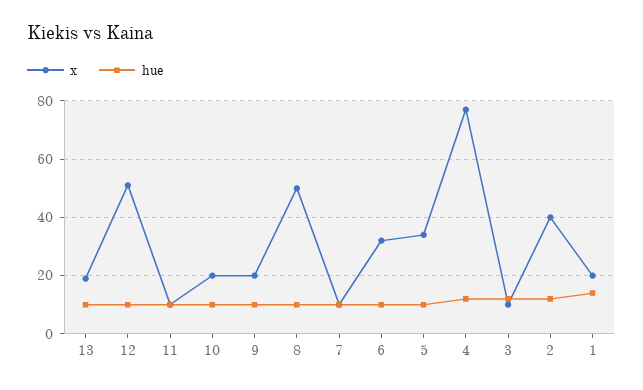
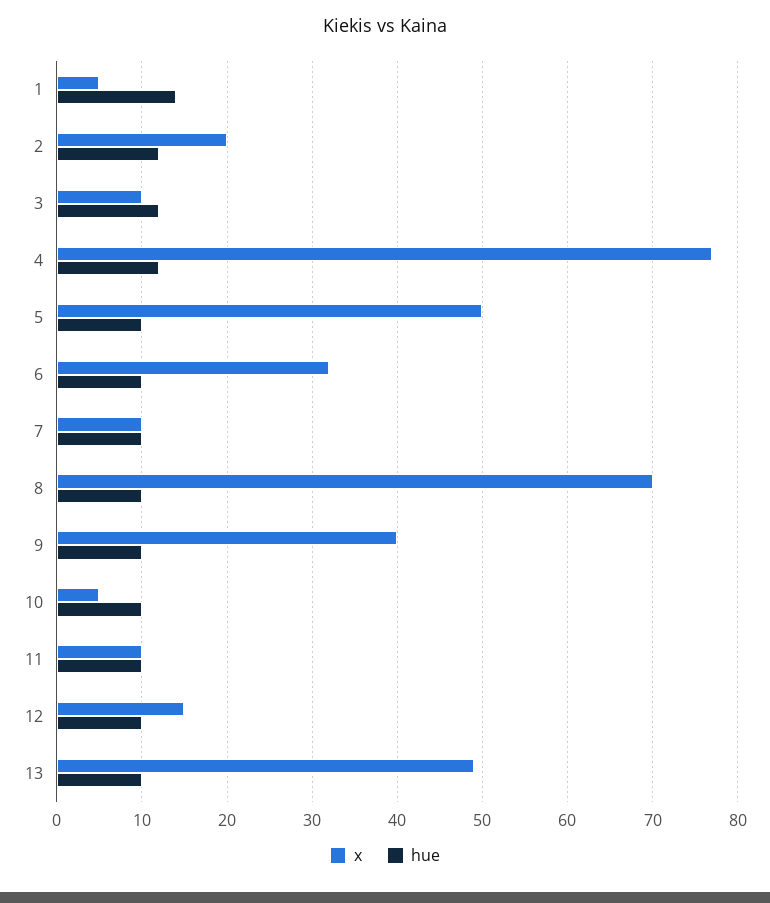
  {
    "x": {
-     "13": 20,
+     "13": 49,
-     "12": 50,
+     "12": 15,
      "11": 10,
-     "10": 20,
+     "10": 5,
-     "9": 20,
+     "9": 40,
-     "8": 50,
+     "8": 70,
      "7": 10,
      "6": 32,
-     "5": 35,
+     "5": 50,
      "4": 77,
      "3": 10,
-     "2": 40,
+     "2": 20,
-     "1": 20
+     "1": 5
    },
    "hue": {
      "13": 10,
      "12": 10,
      "11": 10,
      "10": 10,
      "9": 10,
      "8": 10,
      "7": 10,
      "6": 10,
      "5": 10,
      "4": 12,
      "3": 12,
      "2": 12,
      "1": 14
    }
  }

